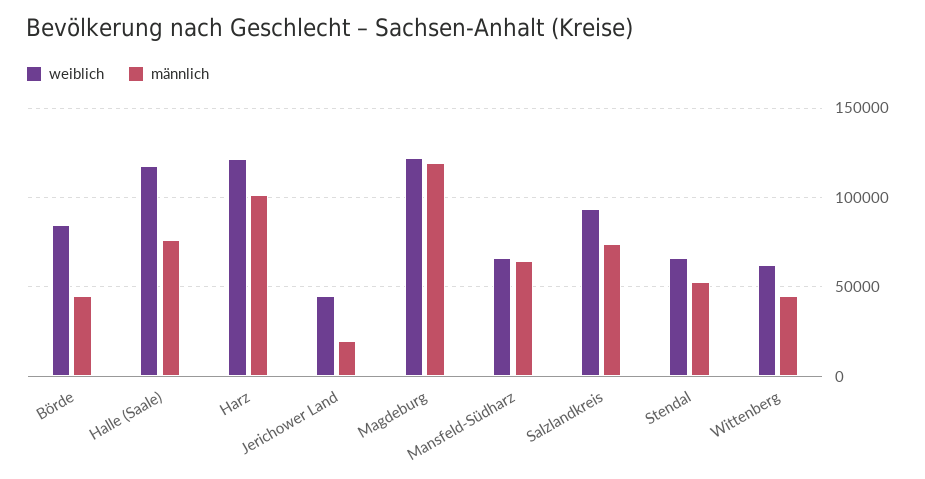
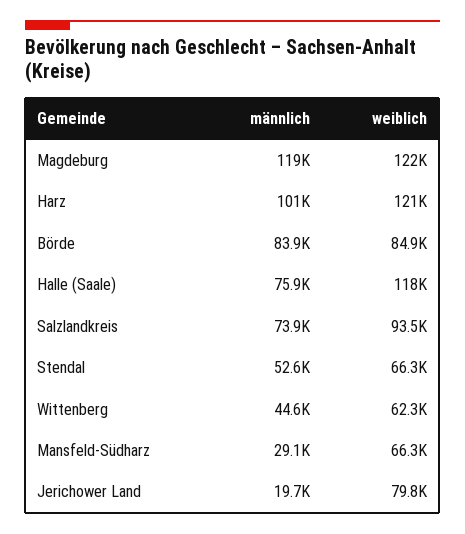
  {
    "weiblich": {
      "Börde": 84900,
      "Halle (Saale)": 118000,
      "Harz": 121000,
-     "Jerichower Land": 45000,
+     "Jerichower Land": 79800,
      "Magdeburg": 122000,
      "Mansfeld-Südharz": 66300,
      "Salzlandkreis": 93500,
      "Stendal": 66300,
      "Wittenberg": 62300
    },
    "männlich": {
-     "Börde": 45000,
+     "Börde": 83900,
      "Halle (Saale)": 75900,
      "Harz": 101000,
      "Jerichower Land": 19700,
      "Magdeburg": 119000,
-     "Mansfeld-Südharz": 65000,
+     "Mansfeld-Südharz": 29100,
      "Salzlandkreis": 73900,
      "Stendal": 52600,
      "Wittenberg": 44600
    }
  }

